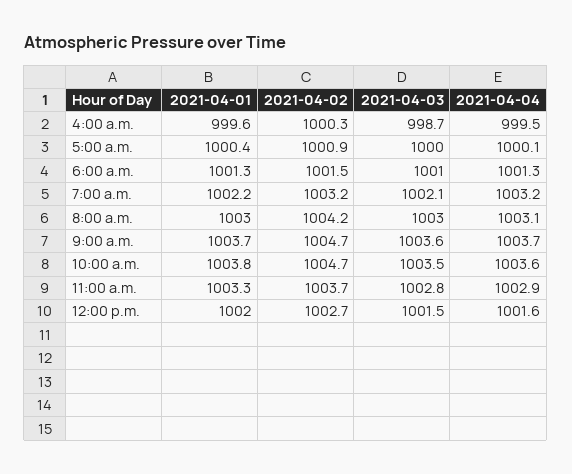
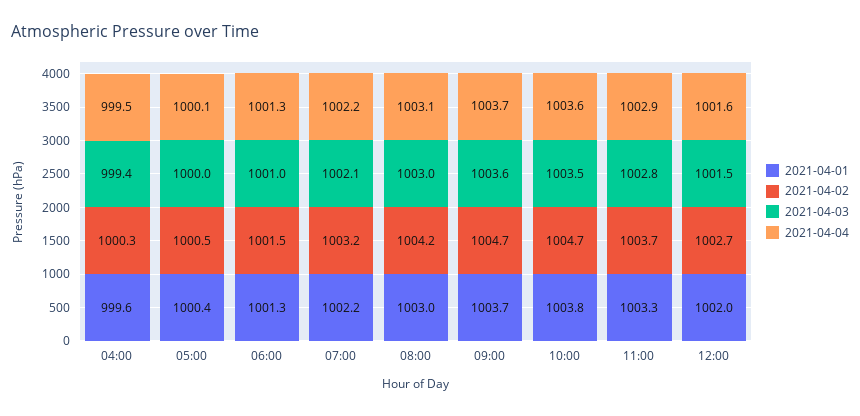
  {
    "2021-04-01": {
      "4:00 a.m.": 999.6,
      "5:00 a.m.": 1000.4,
      "6:00 a.m.": 1001.3,
      "7:00 a.m.": 1002.2,
      "8:00 a.m.": 1003,
      "9:00 a.m.": 1003.7,
      "10:00 a.m.": 1003.8,
      "11:00 a.m.": 1003.3,
      "12:00 p.m.": 1002
    },
    "2021-04-02": {
      "4:00 a.m.": 1000.3,
-     "5:00 a.m.": 1000.9,
+     "5:00 a.m.": 1000.5,
      "6:00 a.m.": 1001.5,
      "7:00 a.m.": 1003.2,
      "8:00 a.m.": 1004.2,
      "9:00 a.m.": 1004.7,
      "10:00 a.m.": 1004.7,
      "11:00 a.m.": 1003.7,
      "12:00 p.m.": 1002.7
    },
    "2021-04-03": {
-     "4:00 a.m.": 998.7,
+     "4:00 a.m.": 999.4,
      "5:00 a.m.": 1000,
      "6:00 a.m.": 1001,
      "7:00 a.m.": 1002.1,
      "8:00 a.m.": 1003,
      "9:00 a.m.": 1003.6,
      "10:00 a.m.": 1003.5,
      "11:00 a.m.": 1002.8,
      "12:00 p.m.": 1001.5
    },
    "2021-04-04": {
      "4:00 a.m.": 999.5,
      "5:00 a.m.": 1000.1,
      "6:00 a.m.": 1001.3,
-     "7:00 a.m.": 1003.2,
+     "7:00 a.m.": 1002.2,
      "8:00 a.m.": 1003.1,
      "9:00 a.m.": 1003.7,
      "10:00 a.m.": 1003.6,
      "11:00 a.m.": 1002.9,
      "12:00 p.m.": 1001.6
    }
  }

